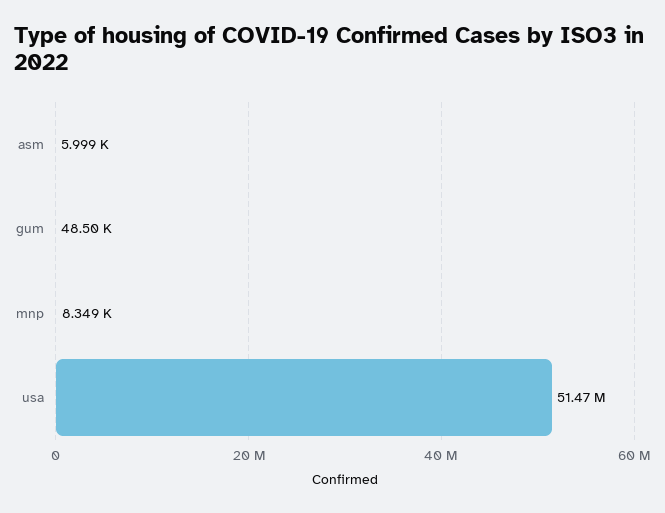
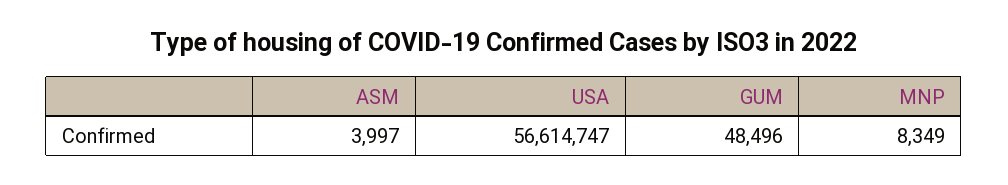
  {
-   "asm": 5999,
+   "asm": 3997,
    "gum": 48496,
    "mnp": 8349,
-   "usa": 51470000
+   "usa": 56614747
  }

